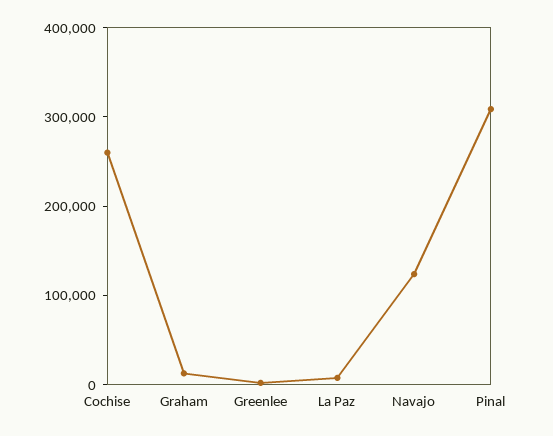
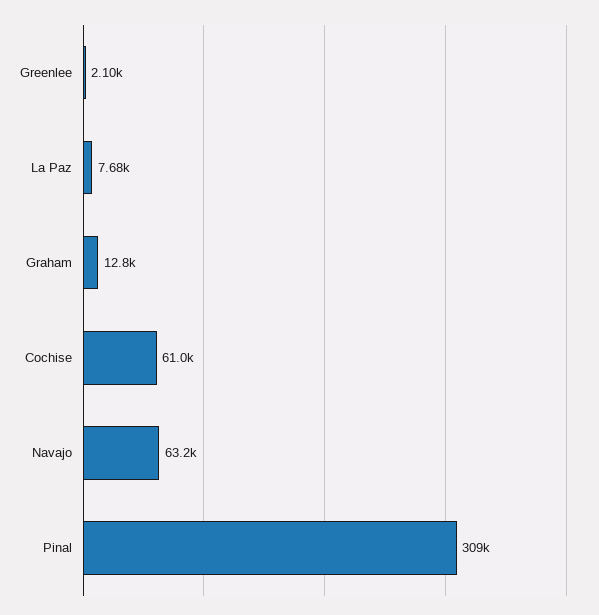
  {
-   "Cochise": 260000,
+   "Cochise": 61000,
    "Graham": 12800,
    "Greenlee": 2100,
    "La Paz": 7680,
-   "Navajo": 120000,
+   "Navajo": 63200,
    "Pinal": 309000
  }

